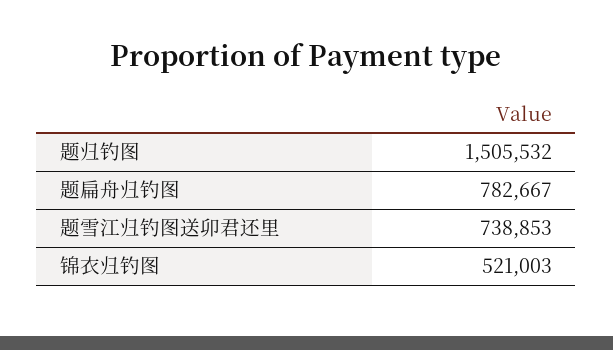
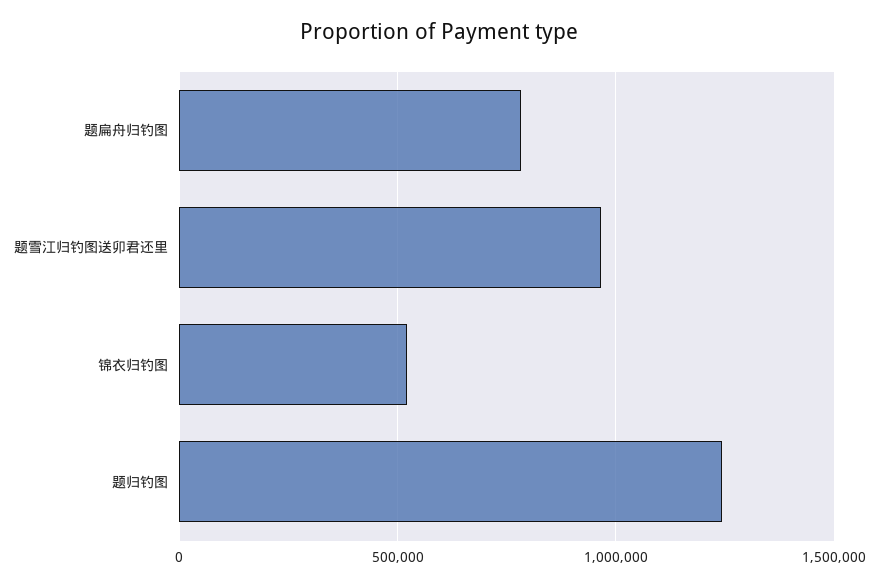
  {
-   "题归钓图": 1505532,
+   "题归钓图": 1250000,
    "题扁舟归钓图": 782667,
-   "题雪江归钓图送卯君还里": 738853,
+   "题雪江归钓图送卯君还里": 950000,
    "锦衣归钓图": 521003
  }

